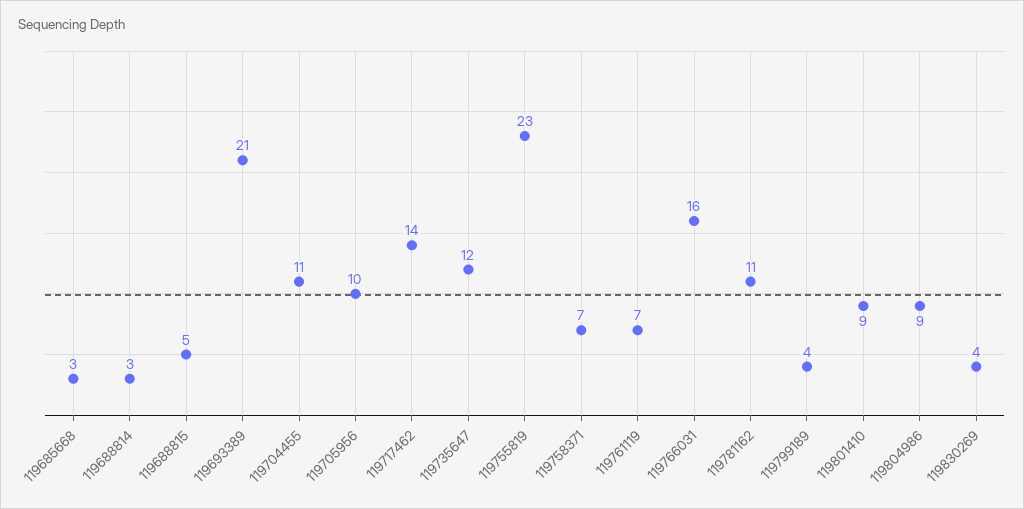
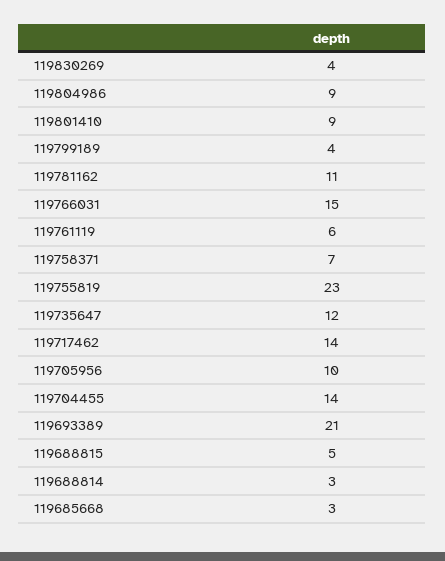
  {
    "119685668": 3,
    "119688814": 3,
    "119688815": 5,
    "119693389": 21,
-   "119704455": 11,
+   "119704455": 14,
    "119705956": 10,
    "119717462": 14,
    "119735647": 12,
    "119755819": 23,
    "119758371": 7,
-   "119761119": 7,
+   "119761119": 6,
-   "119766031": 16,
+   "119766031": 15,
    "119781162": 11,
    "119799189": 4,
    "119801410": 9,
    "119804986": 9,
    "119830269": 4
  }

